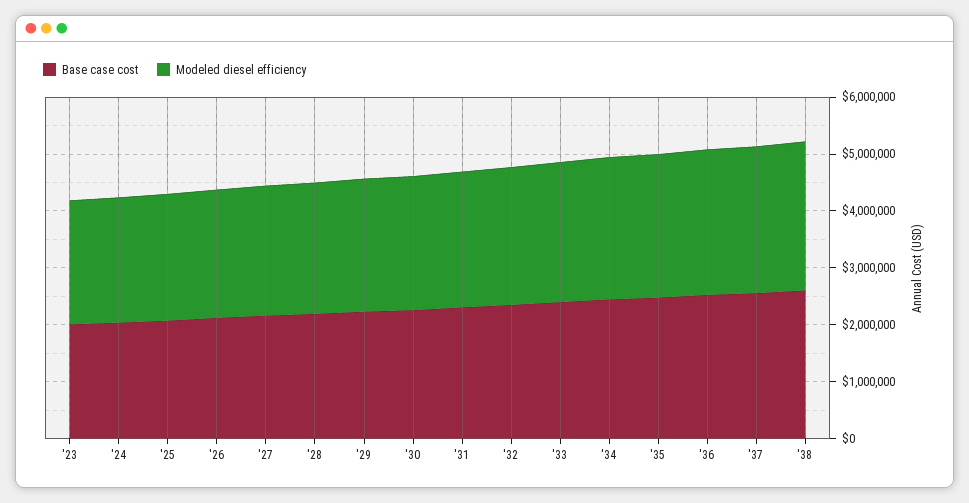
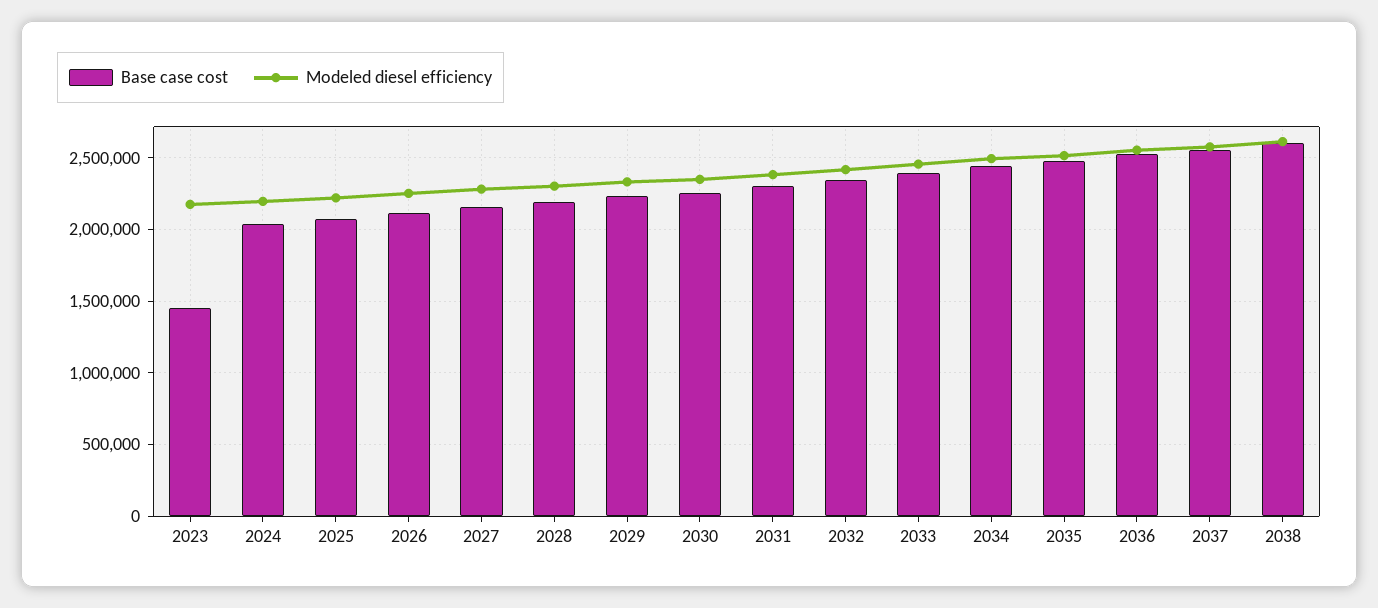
  {
    "Base case cost": {
-     "'23": 2000000,
+     "'23": 1450000,
      "'24": 2050000,
      "'25": 2050000,
      "'26": 2100000,
      "'27": 2150000,
      "'28": 2200000,
      "'29": 2250000,
      "'30": 2250000,
      "'31": 2300000,
      "'32": 2350000,
      "'33": 2400000,
      "'34": 2450000,
      "'35": 2500000,
      "'36": 2550000,
      "'37": 2550000,
      "'38": 2600000
    },
    "Modeled diesel efficiency": {
      "'23": 2200000,
      "'24": 2200000,
      "'25": 2200000,
      "'26": 2250000,
      "'27": 2300000,
      "'28": 2300000,
      "'29": 2350000,
      "'30": 2350000,
      "'31": 2400000,
      "'32": 2400000,
      "'33": 2450000,
      "'34": 2500000,
      "'35": 2500000,
      "'36": 2550000,
      "'37": 2600000,
      "'38": 2600000
    }
  }

